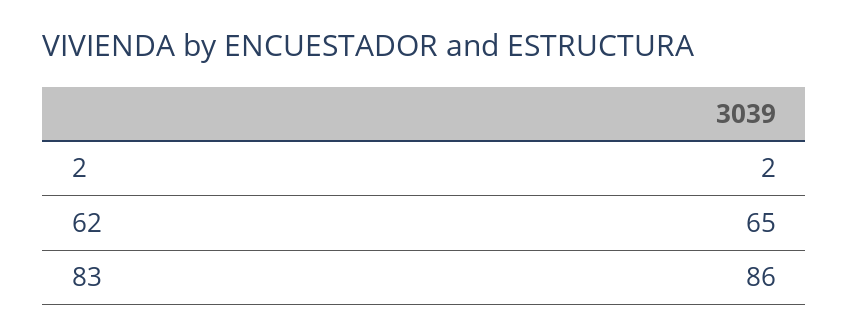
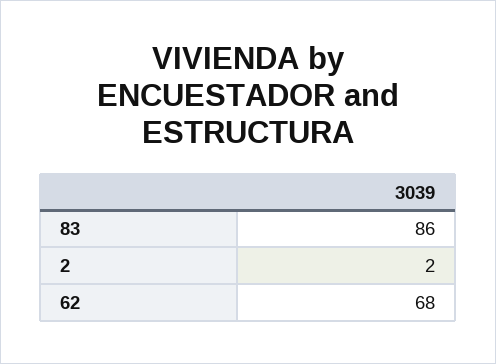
  {
    "2": 2,
-   "62": 65,
+   "62": 68,
    "83": 86
  }

